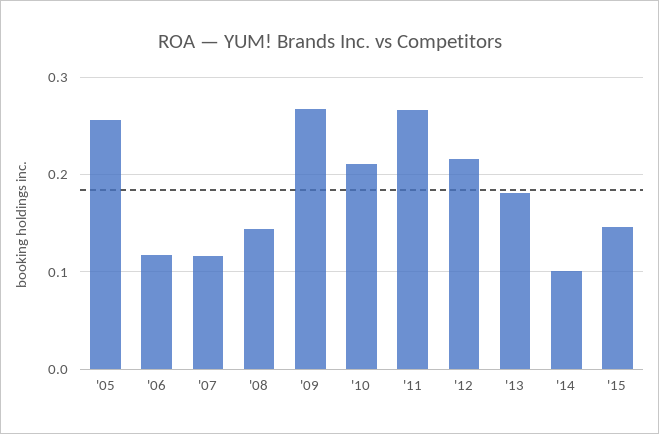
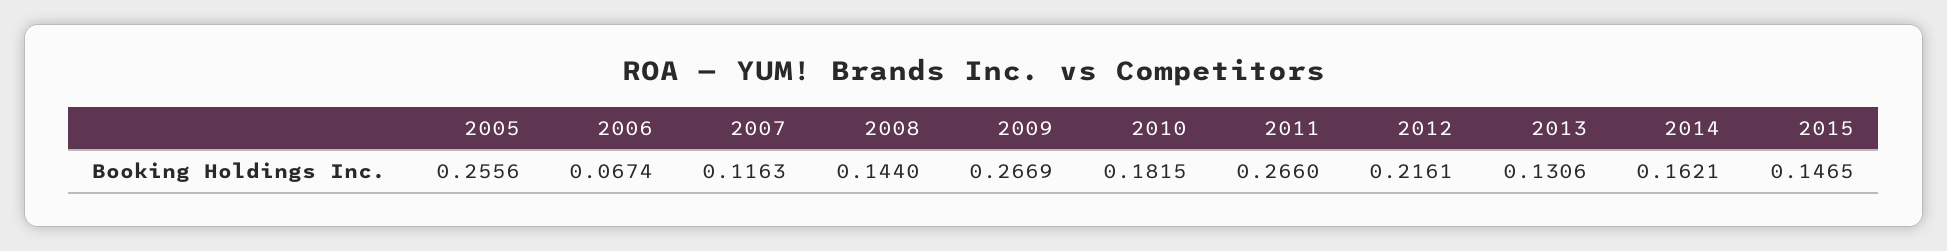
  {
    "'05": 0.2556,
-   "'06": 0.12,
+   "'06": 0.0674,
    "'07": 0.1163,
    "'08": 0.144,
    "'09": 0.2669,
-   "'10": 0.21,
+   "'10": 0.1815,
    "'11": 0.266,
    "'12": 0.2161,
-   "'13": 0.18,
+   "'13": 0.1306,
-   "'14": 0.1,
+   "'14": 0.1621,
    "'15": 0.1465
  }

